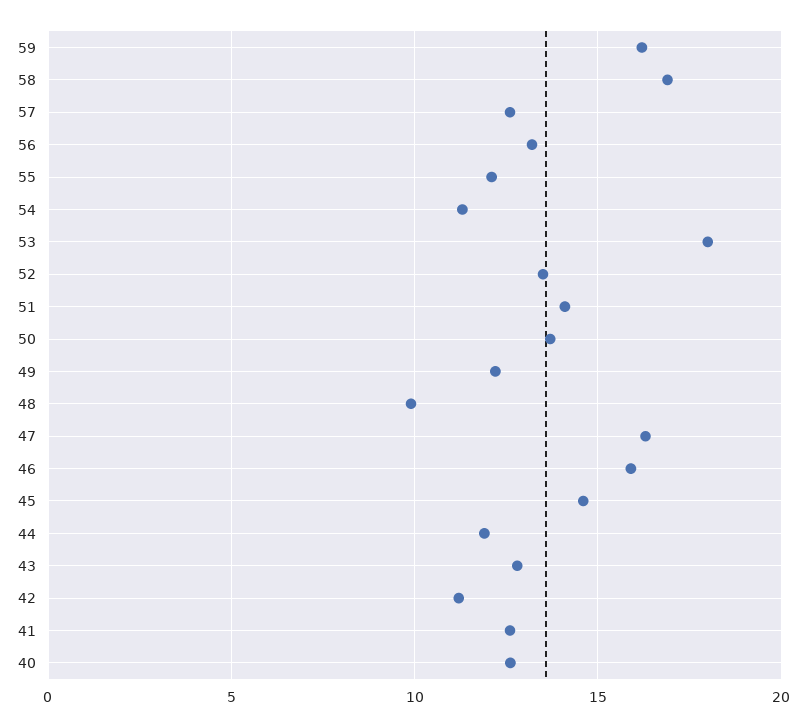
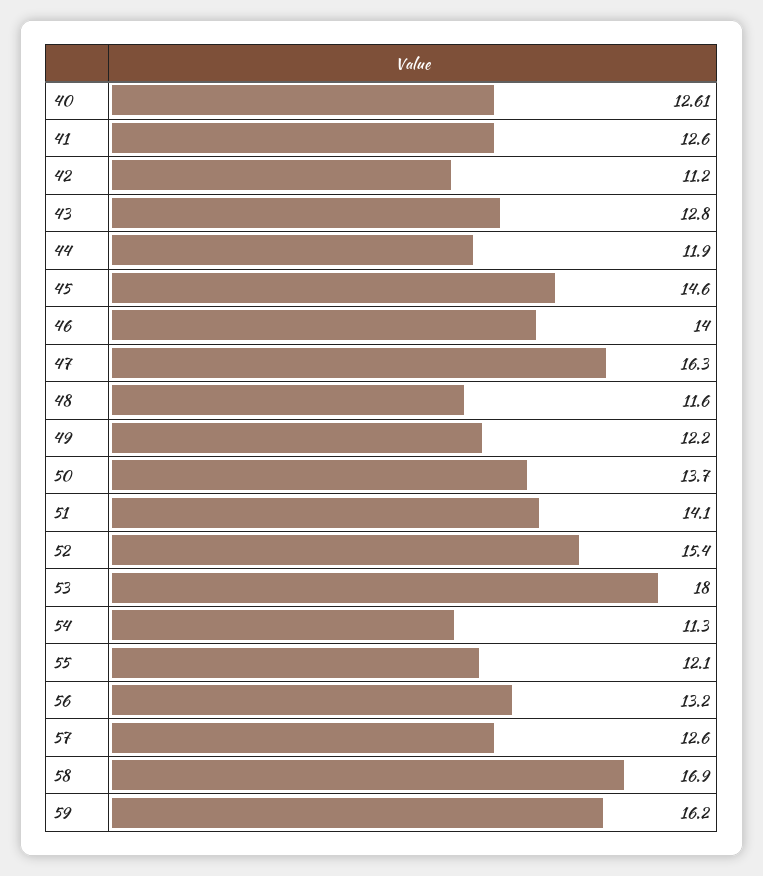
  {
    "59": 16.2,
    "58": 16.9,
    "57": 12.6,
    "56": 13.2,
    "55": 12.1,
    "54": 11.3,
    "53": 18,
-   "52": 13.5,
+   "52": 15.4,
    "51": 14.1,
    "50": 13.7,
    "49": 12.2,
-   "48": 10,
+   "48": 11.6,
    "47": 16.3,
-   "46": 16,
+   "46": 14,
    "45": 14.6,
    "44": 11.9,
    "43": 12.8,
    "42": 11.2,
    "41": 12.6,
    "40": 12.61
  }

